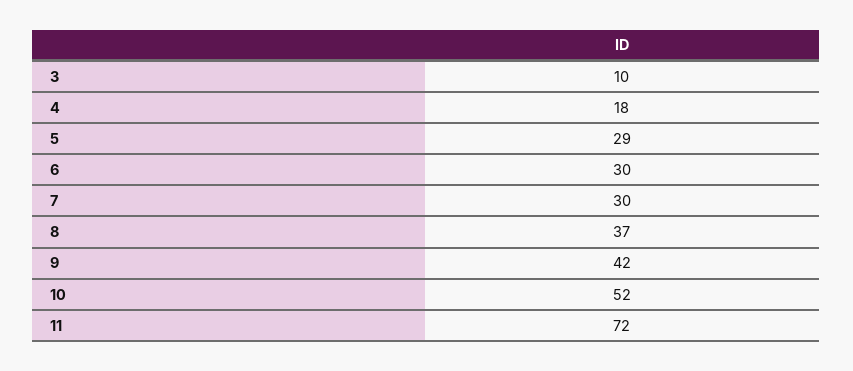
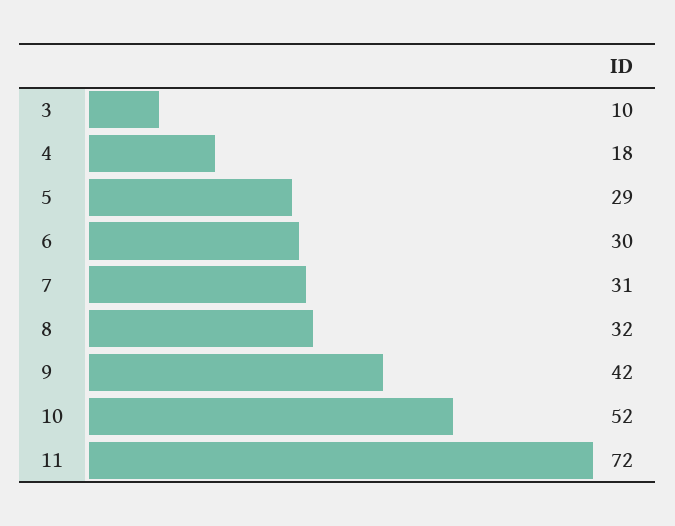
  {
    "3": 10,
    "4": 18,
    "5": 29,
    "6": 30,
-   "7": 30,
+   "7": 31,
-   "8": 37,
+   "8": 32,
    "9": 42,
    "10": 52,
    "11": 72
  }

